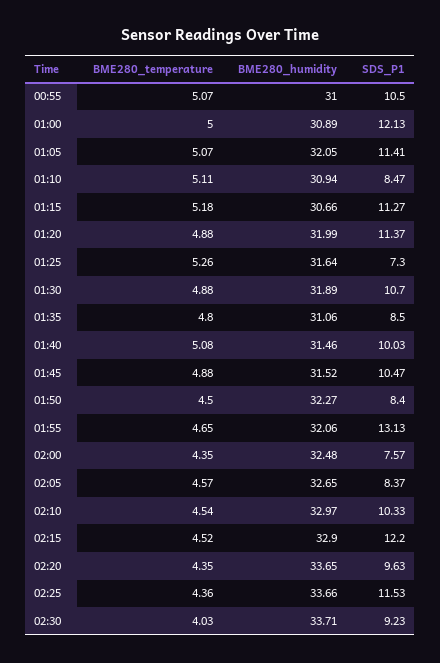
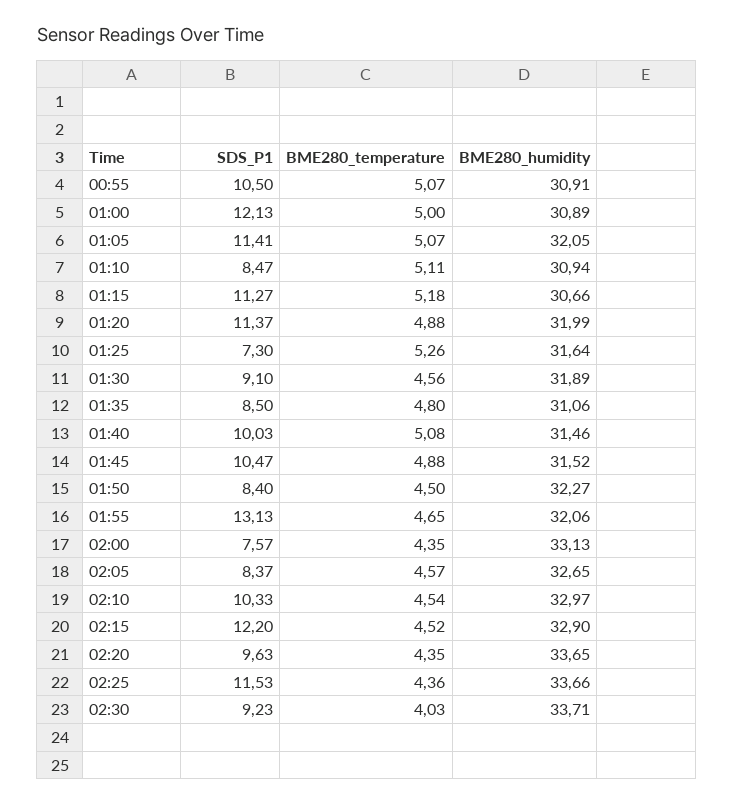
  {
    "BME280_temperature": {
      "00:55": 5.07,
      "01:00": 5,
      "01:05": 5.07,
      "01:10": 5.11,
      "01:15": 5.18,
      "01:20": 4.88,
      "01:25": 5.26,
-     "01:30": 4.88,
+     "01:30": 4.56,
      "01:35": 4.8,
      "01:40": 5.08,
      "01:45": 4.88,
      "01:50": 4.5,
      "01:55": 4.65,
      "02:00": 4.35,
      "02:05": 4.57,
      "02:10": 4.54,
      "02:15": 4.52,
      "02:20": 4.35,
      "02:25": 4.36,
      "02:30": 4.03
    },
    "BME280_humidity": {
-     "00:55": 31,
+     "00:55": 30.91,
      "01:00": 30.89,
      "01:05": 32.05,
      "01:10": 30.94,
      "01:15": 30.66,
      "01:20": 31.99,
      "01:25": 31.64,
      "01:30": 31.89,
      "01:35": 31.06,
      "01:40": 31.46,
      "01:45": 31.52,
      "01:50": 32.27,
      "01:55": 32.06,
-     "02:00": 32.48,
+     "02:00": 33.13,
      "02:05": 32.65,
      "02:10": 32.97,
      "02:15": 32.9,
      "02:20": 33.65,
      "02:25": 33.66,
      "02:30": 33.71
    },
    "SDS_P1": {
      "00:55": 10.5,
      "01:00": 12.13,
      "01:05": 11.41,
      "01:10": 8.47,
      "01:15": 11.27,
      "01:20": 11.37,
      "01:25": 7.3,
-     "01:30": 10.7,
+     "01:30": 9.1,
      "01:35": 8.5,
      "01:40": 10.03,
      "01:45": 10.47,
      "01:50": 8.4,
      "01:55": 13.13,
      "02:00": 7.57,
      "02:05": 8.37,
      "02:10": 10.33,
      "02:15": 12.2,
      "02:20": 9.63,
      "02:25": 11.53,
      "02:30": 9.23
    }
  }

